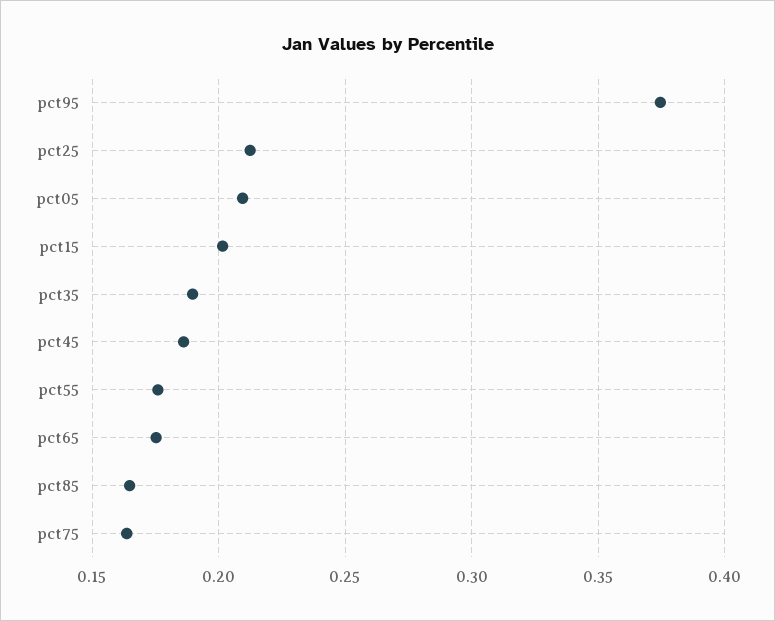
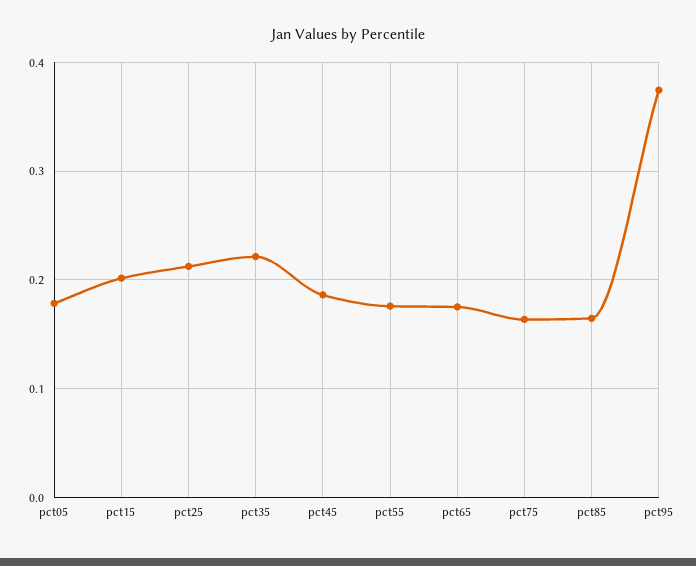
  {
    "pct95": 0.375,
    "pct25": 0.215,
-   "pct05": 0.21,
+   "pct05": 0.18,
    "pct15": 0.2,
-   "pct35": 0.19,
+   "pct35": 0.22,
    "pct45": 0.185,
    "pct55": 0.175,
    "pct65": 0.175,
    "pct85": 0.165,
    "pct75": 0.165
  }

